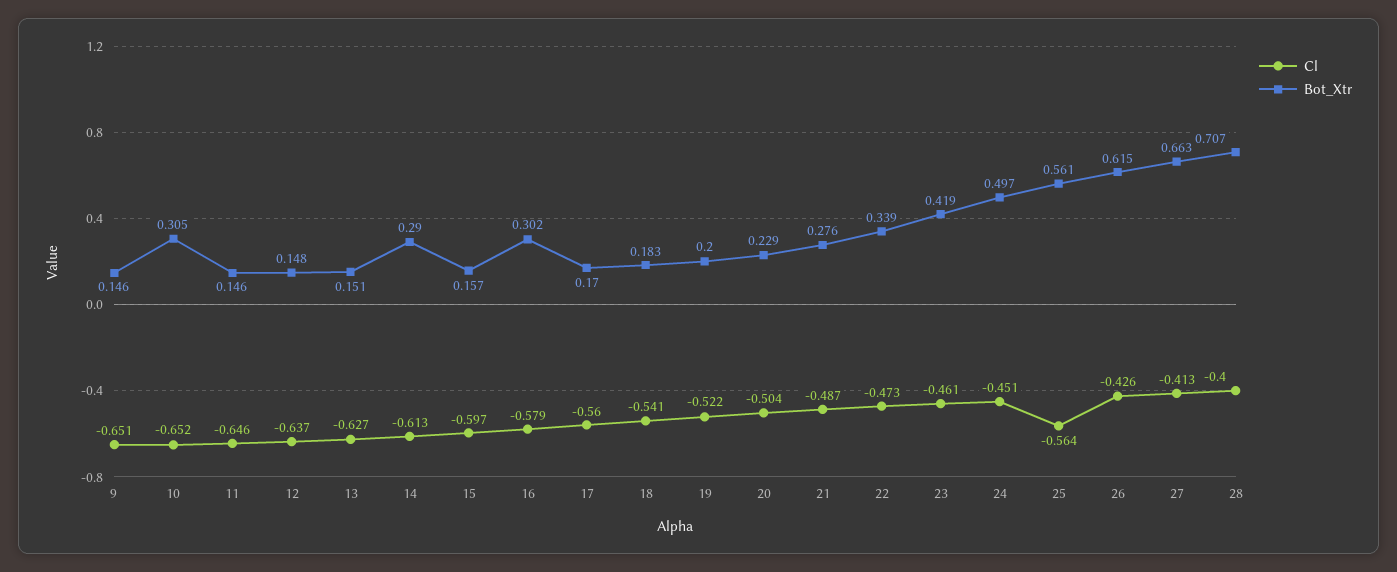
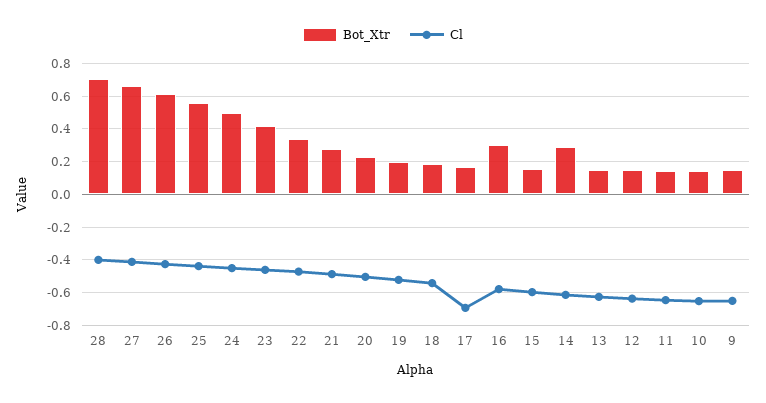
  {
    "Cl": {
      "9": -0.651,
      "10": -0.652,
      "11": -0.646,
      "12": -0.637,
      "13": -0.627,
      "14": -0.613,
      "15": -0.597,
      "16": -0.579,
-     "17": -0.56,
+     "17": -0.7,
      "18": -0.541,
      "19": -0.522,
      "20": -0.504,
      "21": -0.487,
      "22": -0.473,
      "23": -0.461,
      "24": -0.451,
-     "25": -0.564,
+     "25": -0.45,
      "26": -0.426,
      "27": -0.413,
      "28": -0.4
    },
    "Bot_Xtr": {
      "9": 0.146,
-     "10": 0.305,
+     "10": 0.15,
      "11": 0.146,
      "12": 0.148,
      "13": 0.151,
      "14": 0.29,
      "15": 0.157,
      "16": 0.302,
      "17": 0.17,
      "18": 0.183,
      "19": 0.2,
      "20": 0.229,
      "21": 0.276,
      "22": 0.339,
      "23": 0.419,
      "24": 0.497,
      "25": 0.561,
      "26": 0.615,
      "27": 0.663,
      "28": 0.707
    }
  }

